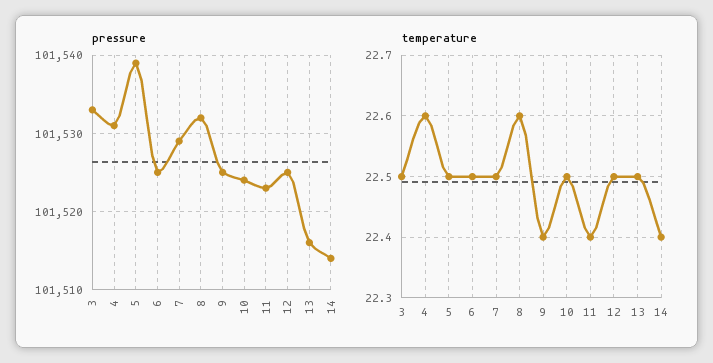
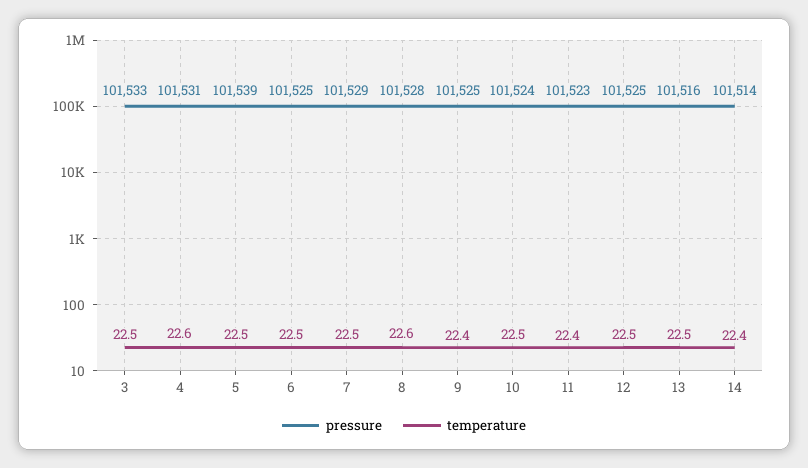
  {
    "pressure": {
      "3": 101533,
      "4": 101531,
      "5": 101539,
      "6": 101525,
      "7": 101529,
-     "8": 101532,
+     "8": 101528,
      "9": 101525,
      "10": 101524,
      "11": 101523,
      "12": 101525,
      "13": 101516,
      "14": 101514
    },
    "temperature": {
      "3": 22.5,
      "4": 22.6,
      "5": 22.5,
      "6": 22.5,
      "7": 22.5,
      "8": 22.6,
      "9": 22.4,
      "10": 22.5,
      "11": 22.4,
      "12": 22.5,
      "13": 22.5,
      "14": 22.4
    }
  }

